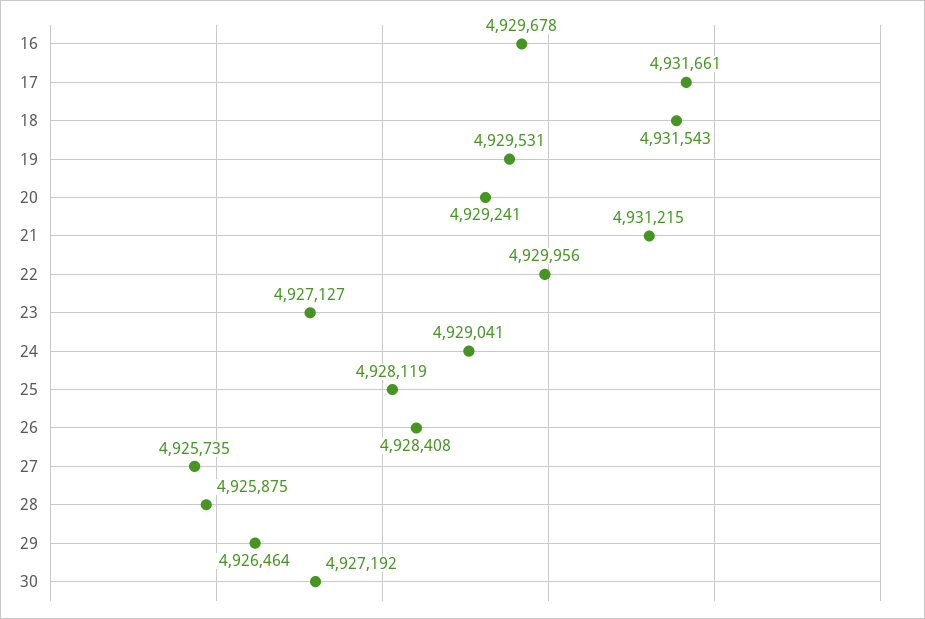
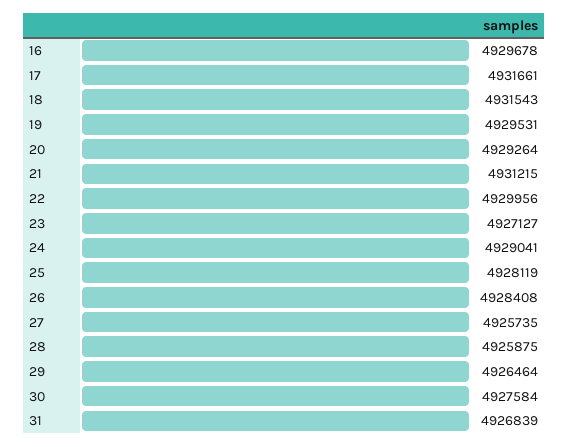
  {
    "16": 4929678,
    "17": 4931661,
    "18": 4931543,
    "19": 4929531,
-   "20": 4929241,
+   "20": 4929264,
    "21": 4931215,
    "22": 4929956,
    "23": 4927127,
    "24": 4929041,
    "25": 4928119,
    "26": 4928408,
    "27": 4925735,
    "28": 4925875,
    "29": 4926464,
-   "30": 4927192
+   "30": 4927584,
+   "31": 4926839
  }

